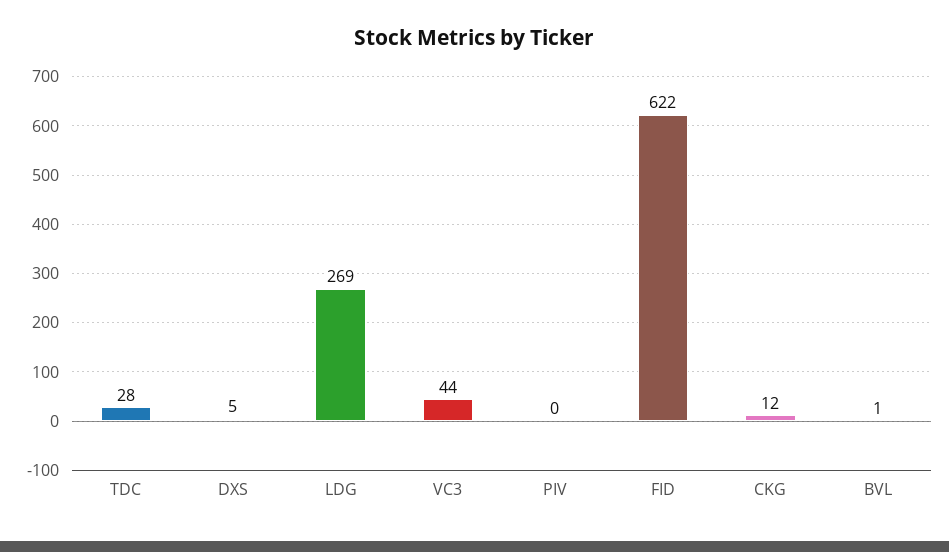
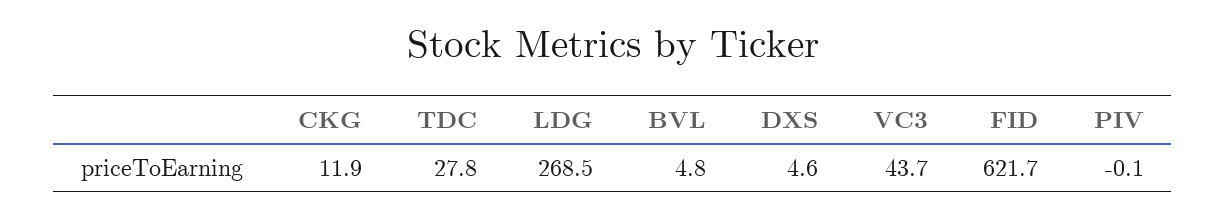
  {
    "TDC": 27.8,
    "DXS": 4.6,
    "LDG": 268.5,
    "VC3": 43.7,
    "PIV": -0.1,
    "FID": 621.7,
    "CKG": 11.9,
-   "BVL": 1
+   "BVL": 4.8
  }

